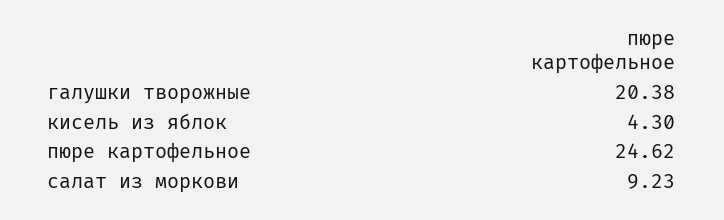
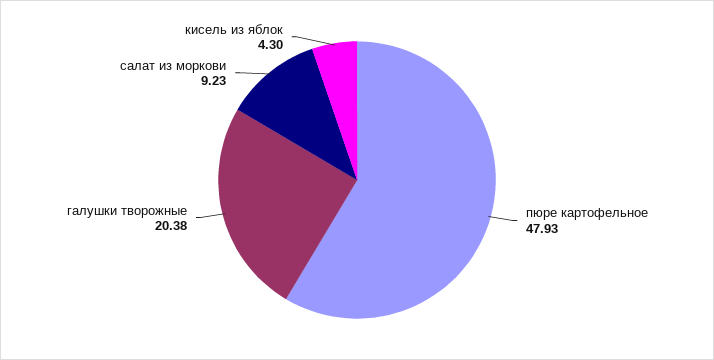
  {
    "галушки творожные": 20.38,
    "кисель из яблок": 4.3,
-   "пюре картофельное": 24.62,
+   "пюре картофельное": 47.93,
    "салат из моркови": 9.23
  }

